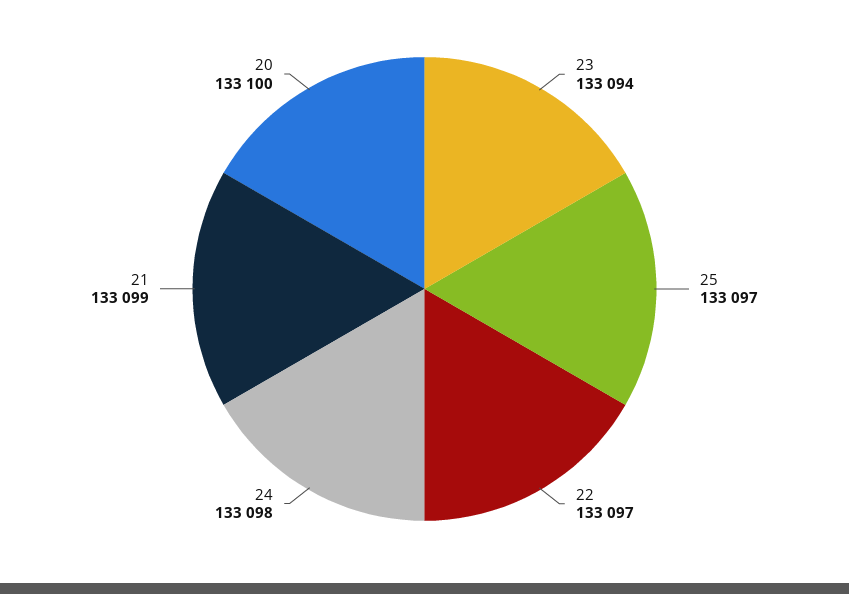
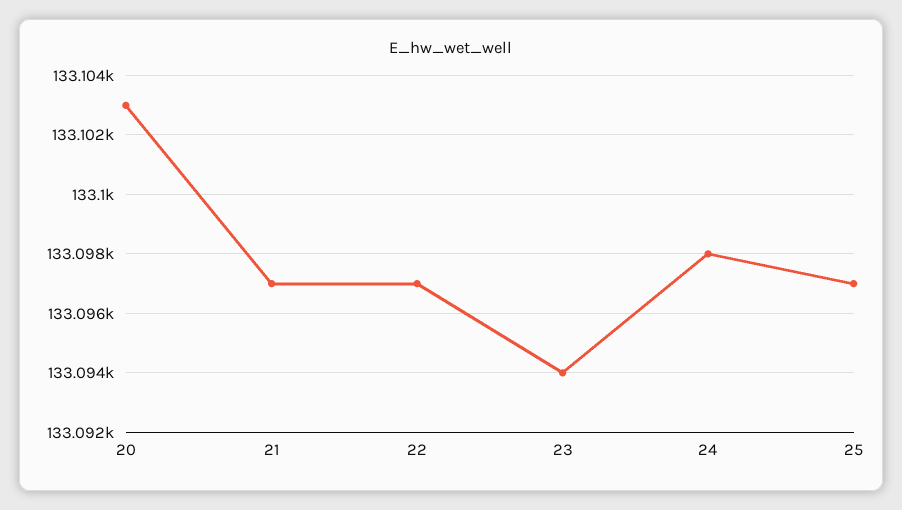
  {
    "23": 133094,
    "25": 133097,
    "22": 133097,
    "24": 133098,
-   "21": 133099,
+   "21": 133097,
-   "20": 133100
+   "20": 133103
  }

